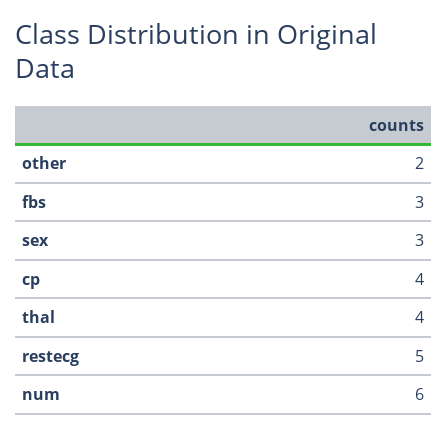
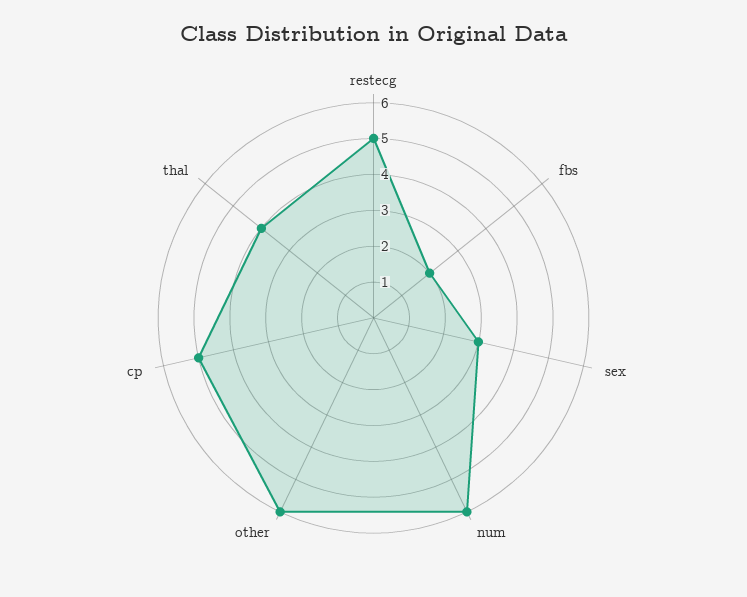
  {
-   "other": 2,
+   "other": 6,
-   "fbs": 3,
+   "fbs": 2,
    "sex": 3,
-   "cp": 4,
+   "cp": 5,
    "thal": 4,
    "restecg": 5,
    "num": 6
  }

